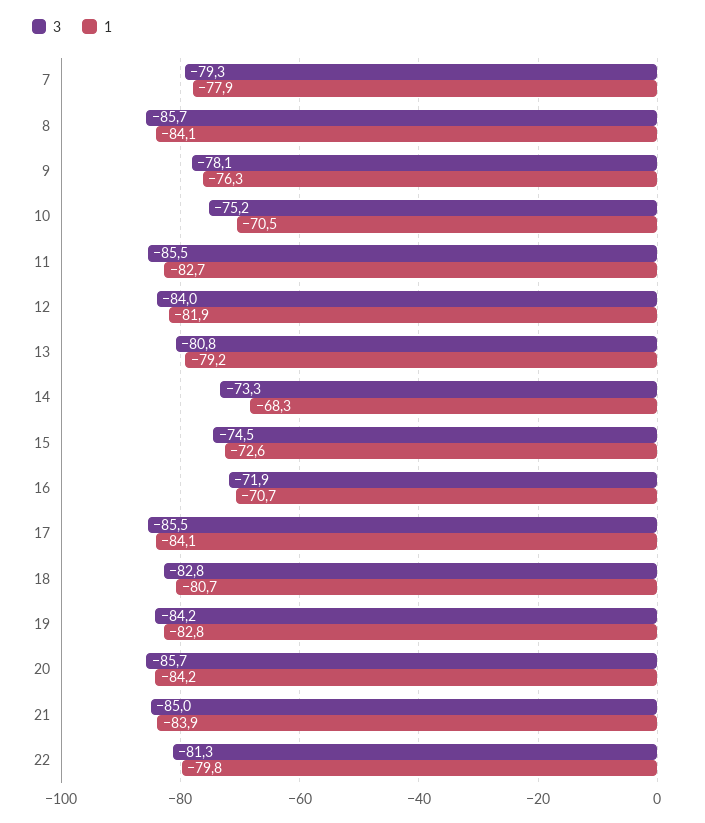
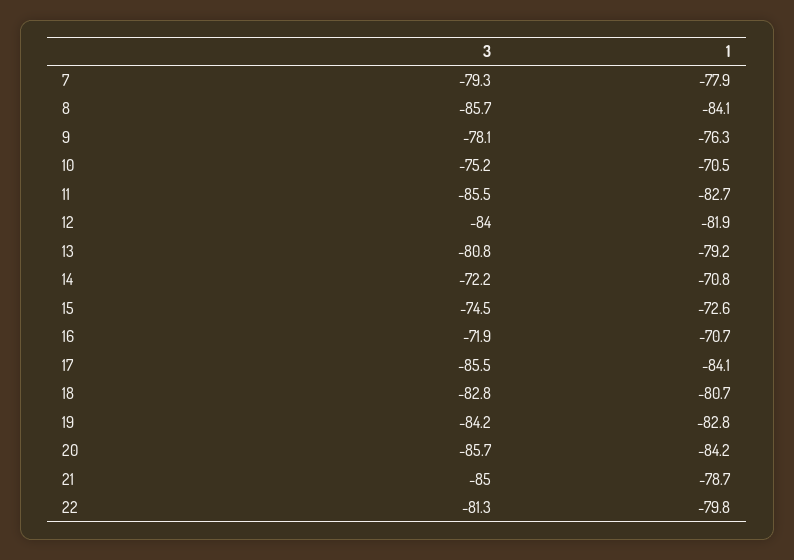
  {
    "3": {
      "7": -79.3,
      "8": -85.7,
      "9": -78.1,
      "10": -75.2,
      "11": -85.5,
      "12": -84,
      "13": -80.8,
-     "14": -73.3,
+     "14": -72.2,
      "15": -74.5,
      "16": -71.9,
      "17": -85.5,
      "18": -82.8,
      "19": -84.2,
      "20": -85.7,
      "21": -85,
      "22": -81.3
    },
    "1": {
      "7": -77.9,
      "8": -84.1,
      "9": -76.3,
      "10": -70.5,
      "11": -82.7,
      "12": -81.9,
      "13": -79.2,
-     "14": -68.3,
+     "14": -70.8,
      "15": -72.6,
      "16": -70.7,
      "17": -84.1,
      "18": -80.7,
      "19": -82.8,
      "20": -84.2,
-     "21": -83.9,
+     "21": -78.7,
      "22": -79.8
    }
  }

